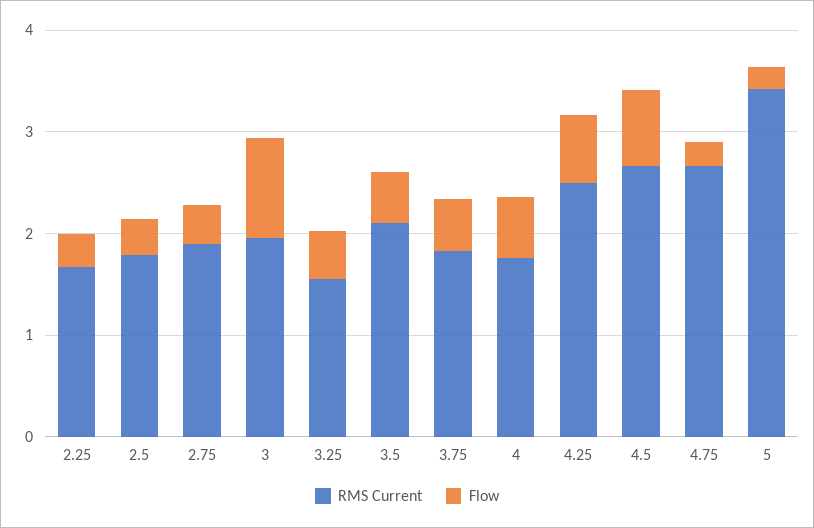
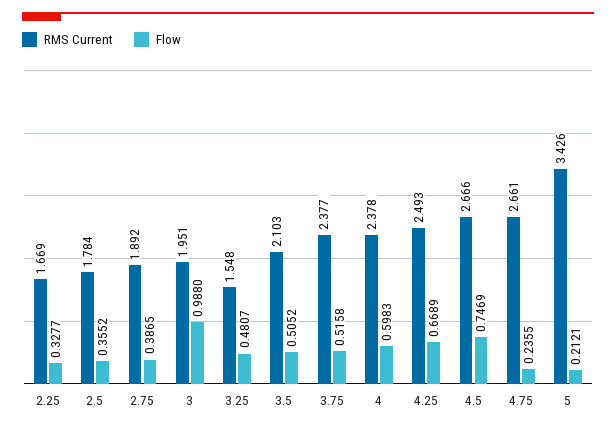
  {
    "RMS Current": {
      "2.25": 1.669,
      "2.5": 1.784,
      "2.75": 1.892,
      "3": 1.951,
      "3.25": 1.548,
      "3.5": 2.103,
-     "3.75": 1.8,
+     "3.75": 2.377,
-     "4": 1.8,
+     "4": 2.378,
      "4.25": 2.493,
      "4.5": 2.666,
      "4.75": 2.661,
      "5": 3.426
    },
    "Flow": {
      "2.25": 0.3277,
      "2.5": 0.3552,
      "2.75": 0.3865,
      "3": 0.988,
      "3.25": 0.4807,
      "3.5": 0.5052,
      "3.75": 0.5158,
      "4": 0.5983,
      "4.25": 0.6689,
      "4.5": 0.7469,
      "4.75": 0.2355,
      "5": 0.2121
    }
  }

